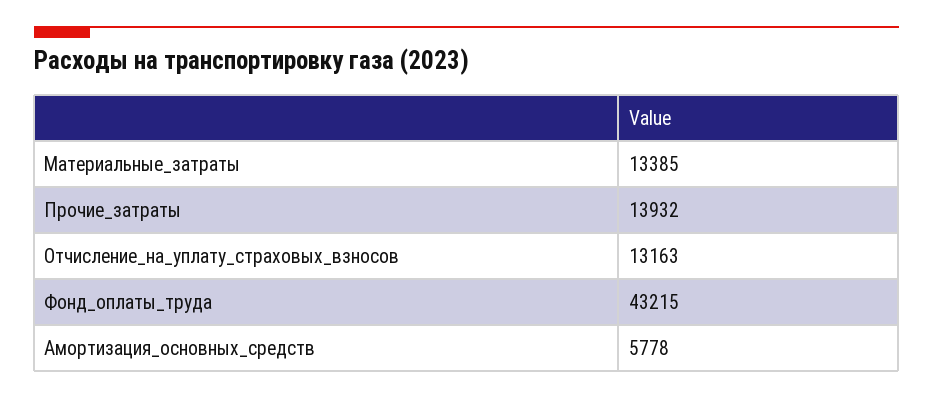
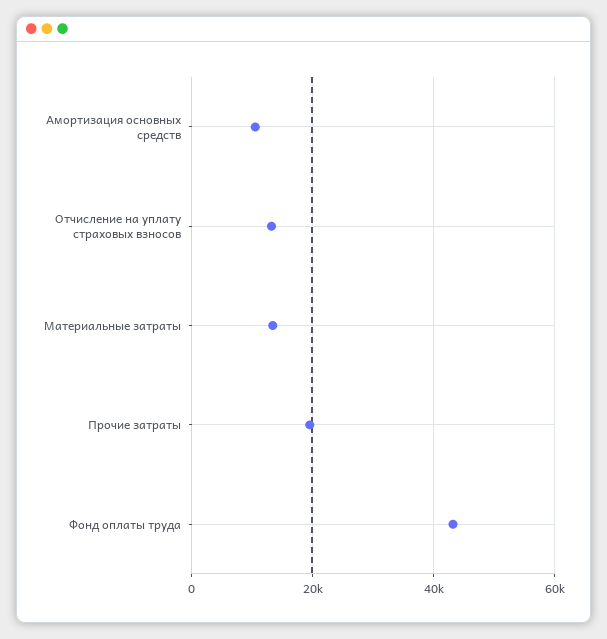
  {
    "Материальные_затраты": 13385,
-   "Прочие_затраты": 13932,
+   "Прочие_затраты": 20000,
    "Отчисление_на_уплату_страховых_взносов": 13163,
    "Фонд_оплаты_труда": 43215,
-   "Амортизация_основных_средств": 5778
+   "Амортизация_основных_средств": 10000
  }

